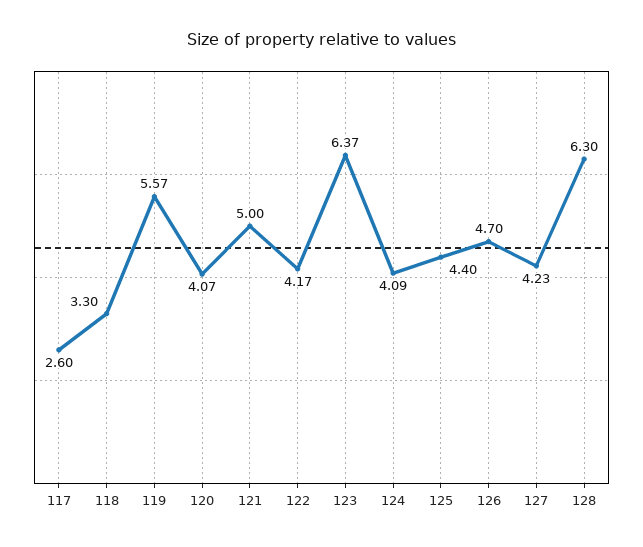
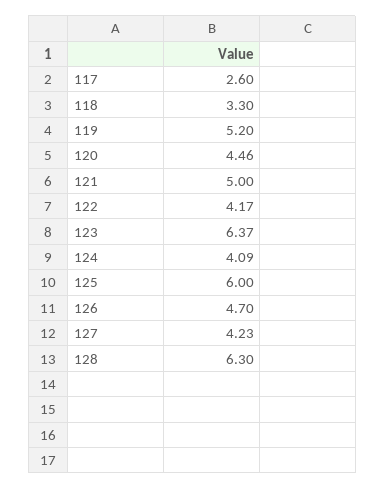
  {
    "117": 2.6,
    "118": 3.3,
-   "119": 5.57,
+   "119": 5.2,
-   "120": 4.07,
+   "120": 4.46,
    "121": 5,
    "122": 4.17,
    "123": 6.37,
    "124": 4.09,
-   "125": 4.4,
+   "125": 6,
    "126": 4.7,
    "127": 4.23,
    "128": 6.3
  }

